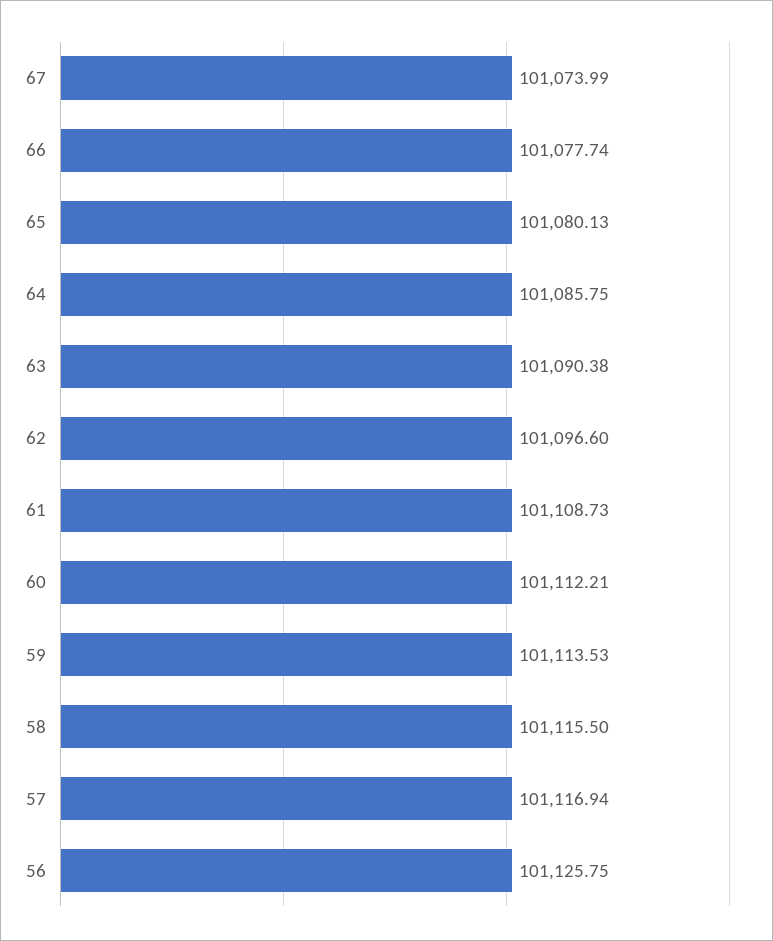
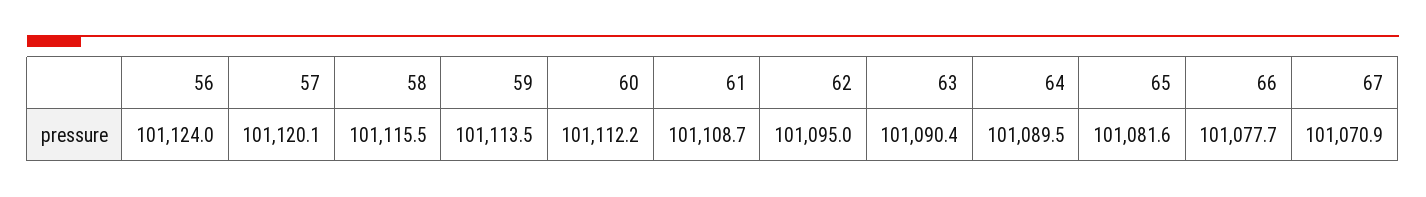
  {
-   "67": 101073.99,
+   "67": 101070.9,
    "66": 101077.74,
-   "65": 101080.13,
+   "65": 101081.6,
-   "64": 101085.75,
+   "64": 101089.5,
    "63": 101090.38,
-   "62": 101096.6,
+   "62": 101095,
    "61": 101108.73,
    "60": 101112.21,
    "59": 101113.53,
    "58": 101115.5,
-   "57": 101116.94,
+   "57": 101120.1,
-   "56": 101125.75
+   "56": 101124
  }

